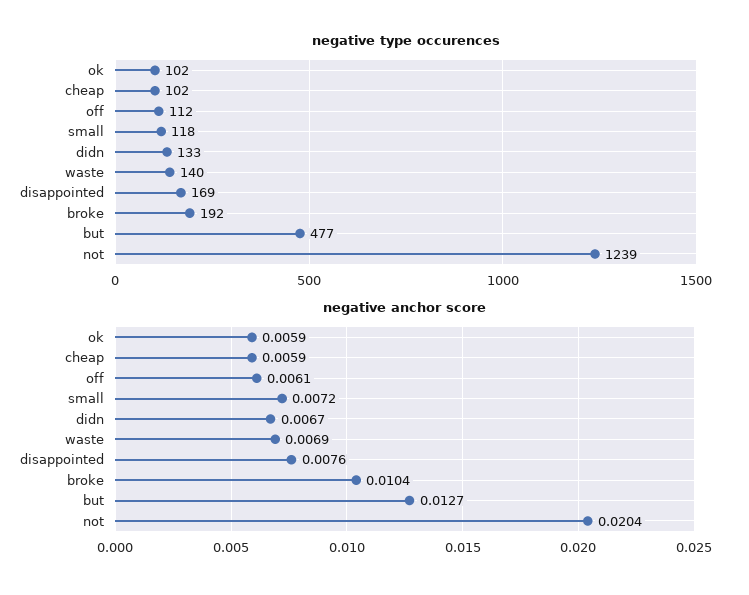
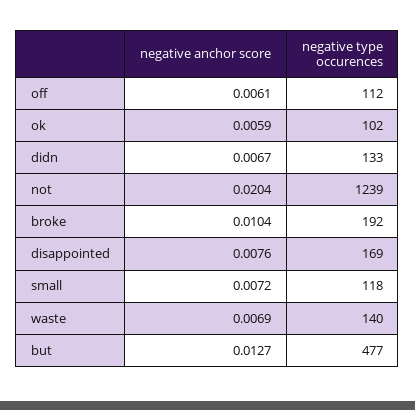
  {
    "negative type occurences": {
      "ok": 102,
-     "cheap": 102,
      "off": 112,
      "small": 118,
      "didn": 133,
      "waste": 140,
      "disappointed": 169,
      "broke": 192,
      "but": 477,
      "not": 1239
    },
    "negative anchor score": {
      "ok": 0.0059,
-     "cheap": 0.0059,
      "off": 0.0061,
      "small": 0.0072,
      "didn": 0.0067,
      "waste": 0.0069,
      "disappointed": 0.0076,
      "broke": 0.0104,
      "but": 0.0127,
      "not": 0.0204
    }
  }

